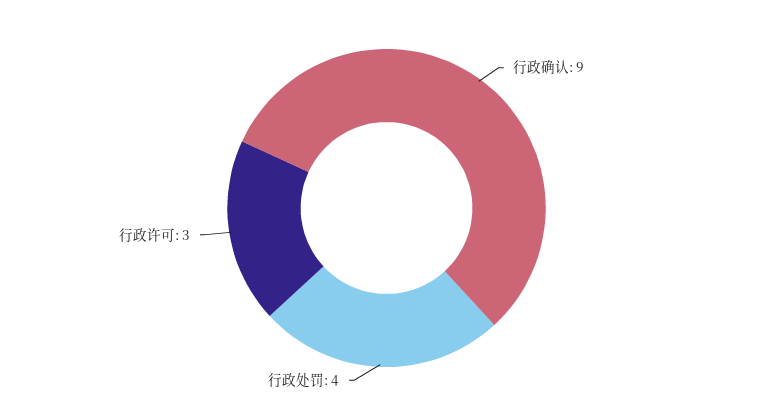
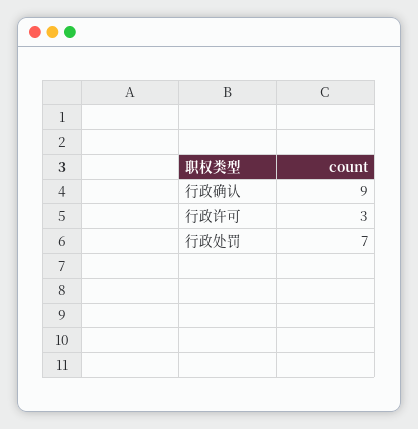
  {
    "行政确认": 9,
-   "行政处罚": 4,
+   "行政处罚": 7,
    "行政许可": 3
  }

